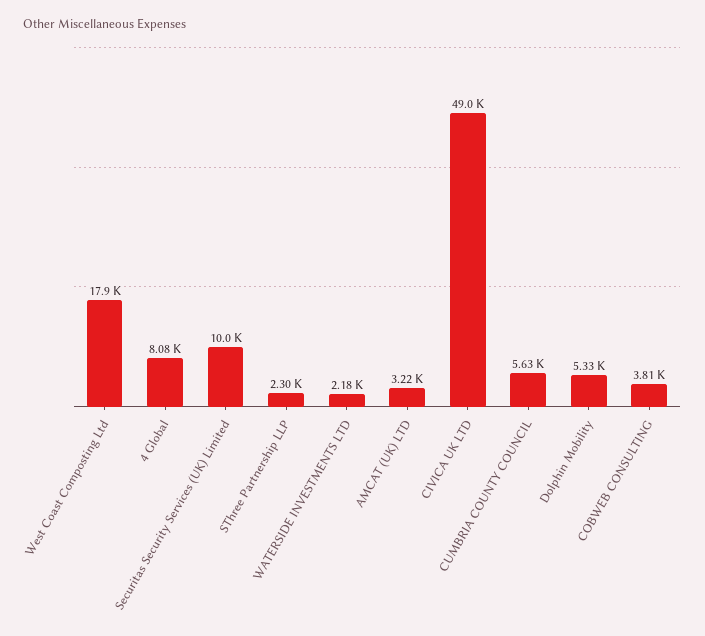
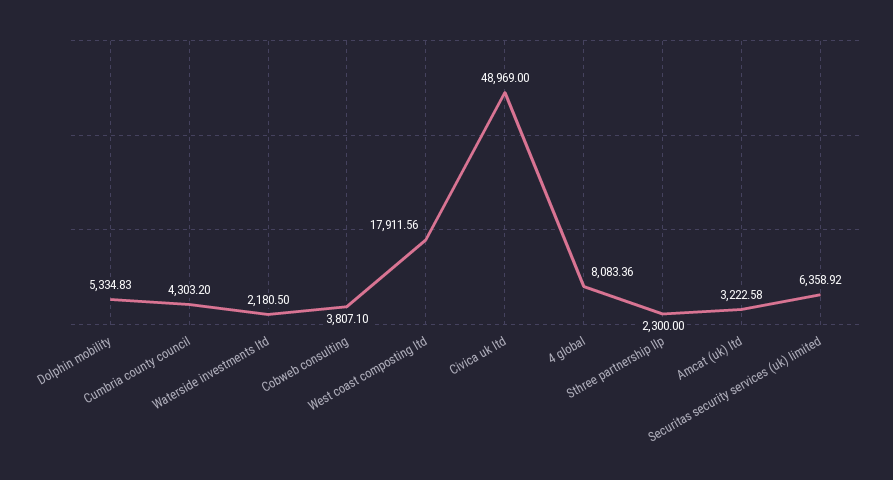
  {
    "West Coast Composting Ltd": 17911.56,
    "4 Global": 8083.36,
-   "Securitas Security Services (UK) Limited": 10000,
+   "Securitas Security Services (UK) Limited": 6358.92,
    "SThree Partnership LLP": 2300,
    "WATERSIDE INVESTMENTS LTD": 2180.5,
    "AMCAT (UK) LTD": 3222.58,
    "CIVICA UK LTD": 48969,
-   "CUMBRIA COUNTY COUNCIL": 5630,
+   "CUMBRIA COUNTY COUNCIL": 4303.2,
    "Dolphin Mobility": 5334.83,
    "COBWEB CONSULTING": 3807.1
  }

